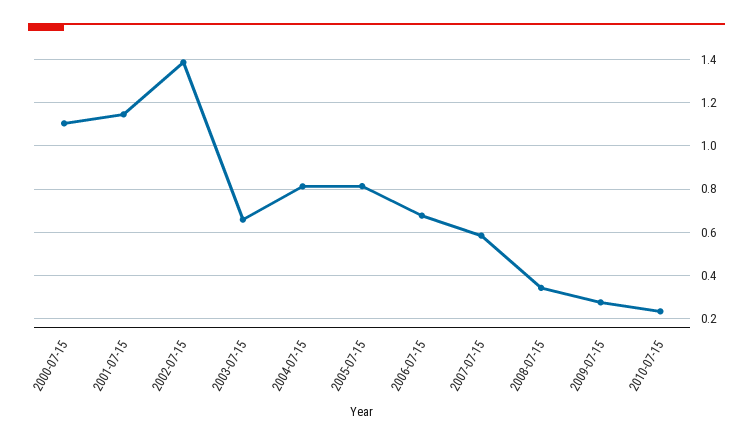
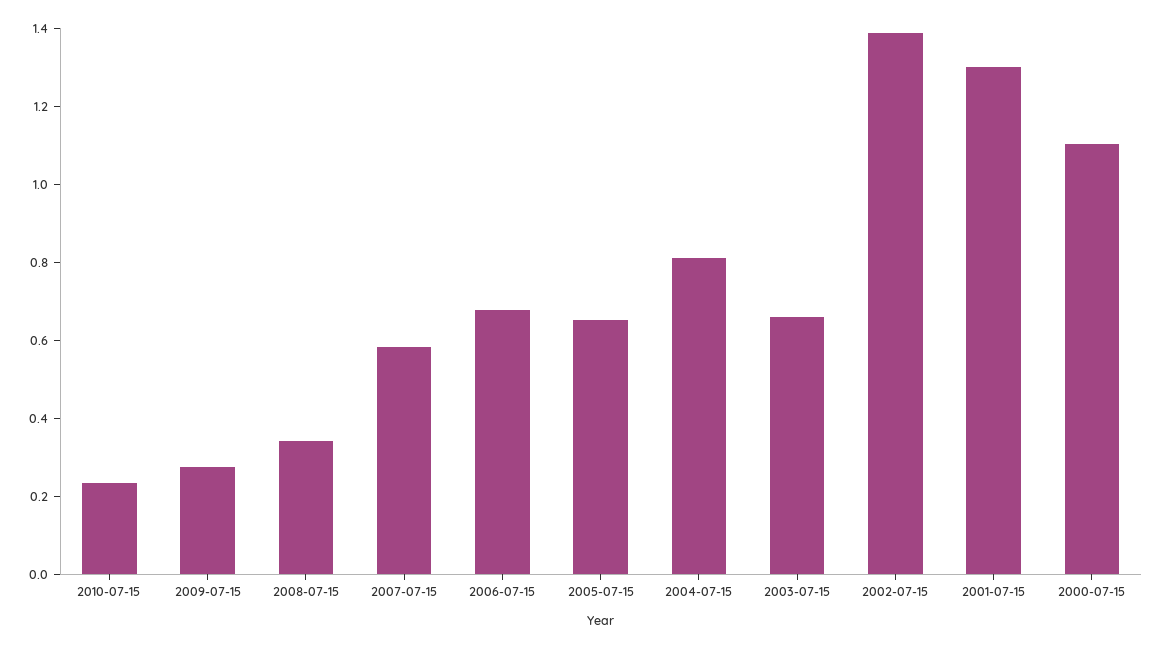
  {
    "2000-07-15": 1.1,
-   "2001-07-15": 1.15,
+   "2001-07-15": 1.3,
    "2002-07-15": 1.4,
    "2003-07-15": 0.65,
    "2004-07-15": 0.8,
-   "2005-07-15": 0.8,
+   "2005-07-15": 0.65,
    "2006-07-15": 0.7,
    "2007-07-15": 0.6,
    "2008-07-15": 0.35,
    "2009-07-15": 0.3,
    "2010-07-15": 0.25
  }

